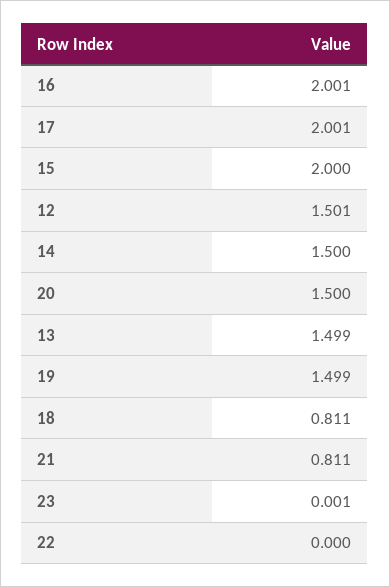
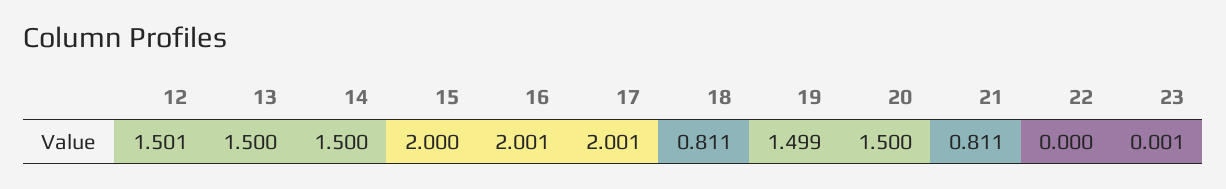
  {
    "16": 2.001,
    "17": 2.001,
    "15": 2,
    "12": 1.501,
    "14": 1.5,
    "20": 1.5,
-   "13": 1.499,
+   "13": 1.5,
    "19": 1.499,
    "18": 0.811,
    "21": 0.811,
    "23": 0.001,
    "22": 0
  }

